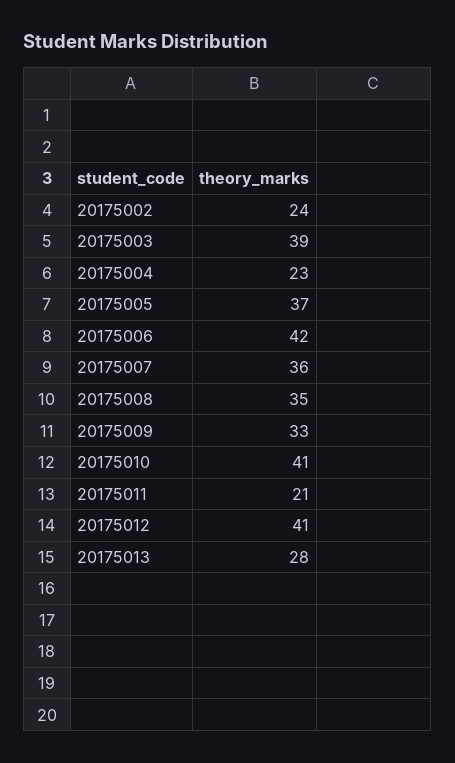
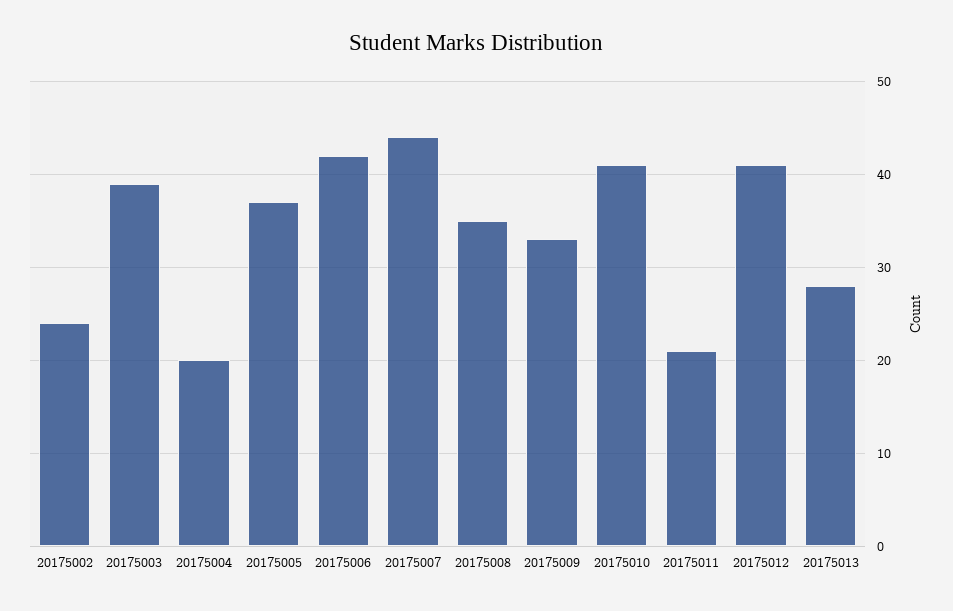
  {
    "20175002": 24,
    "20175003": 39,
-   "20175004": 23,
+   "20175004": 20,
    "20175005": 37,
    "20175006": 42,
-   "20175007": 36,
+   "20175007": 44,
    "20175008": 35,
    "20175009": 33,
    "20175010": 41,
    "20175011": 21,
    "20175012": 41,
    "20175013": 28
  }

